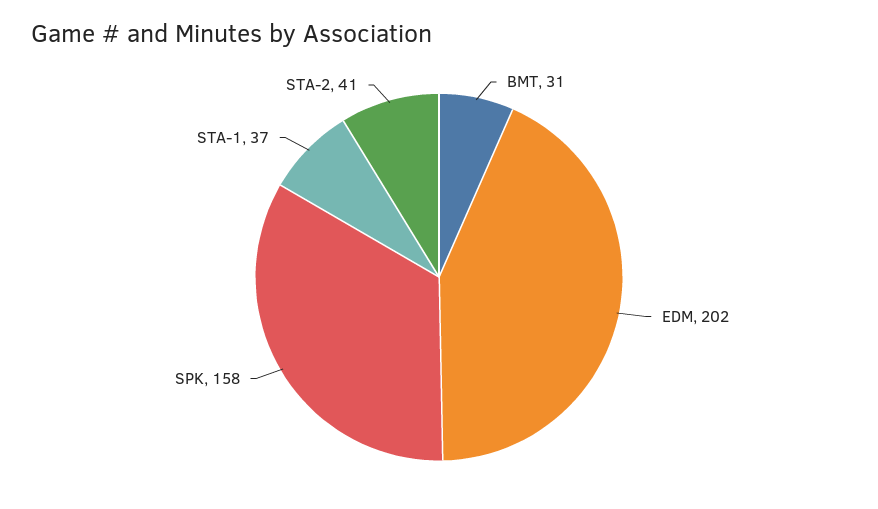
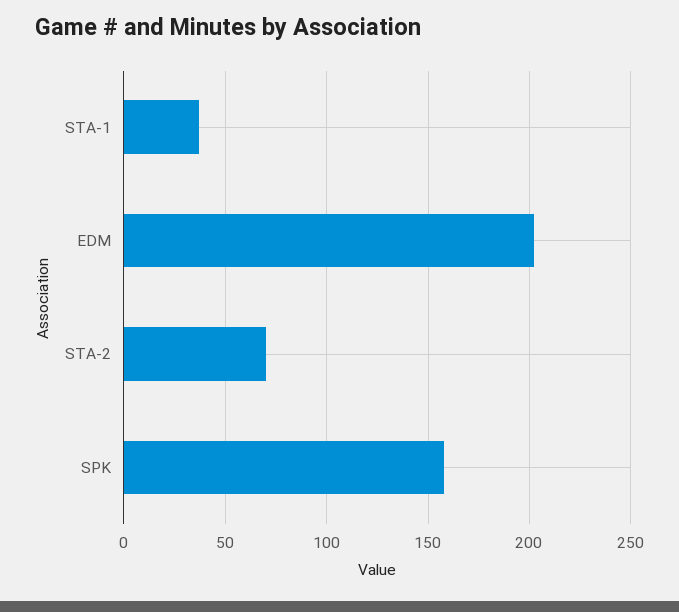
  {
-   "BMT": 31,
    "EDM": 202,
    "SPK": 158,
    "STA-1": 37,
-   "STA-2": 41
+   "STA-2": 70
  }

